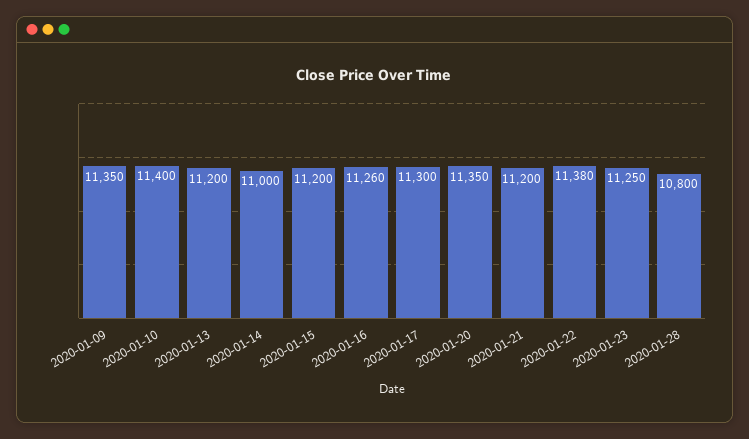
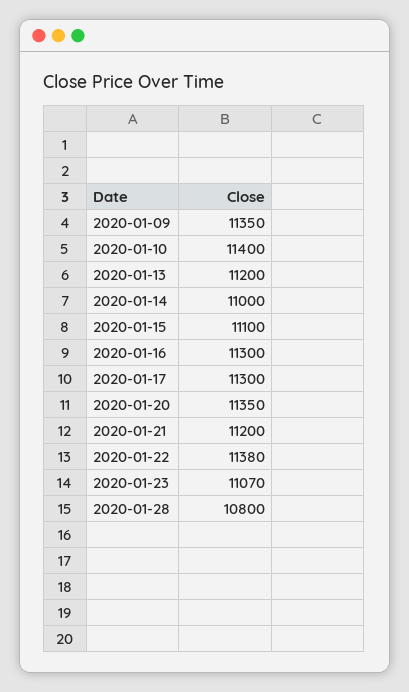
  {
    "2020-01-09": 11350,
    "2020-01-10": 11400,
    "2020-01-13": 11200,
    "2020-01-14": 11000,
-   "2020-01-15": 11200,
+   "2020-01-15": 11100,
-   "2020-01-16": 11260,
+   "2020-01-16": 11300,
    "2020-01-17": 11300,
    "2020-01-20": 11350,
    "2020-01-21": 11200,
    "2020-01-22": 11380,
-   "2020-01-23": 11250,
+   "2020-01-23": 11070,
    "2020-01-28": 10800
  }

